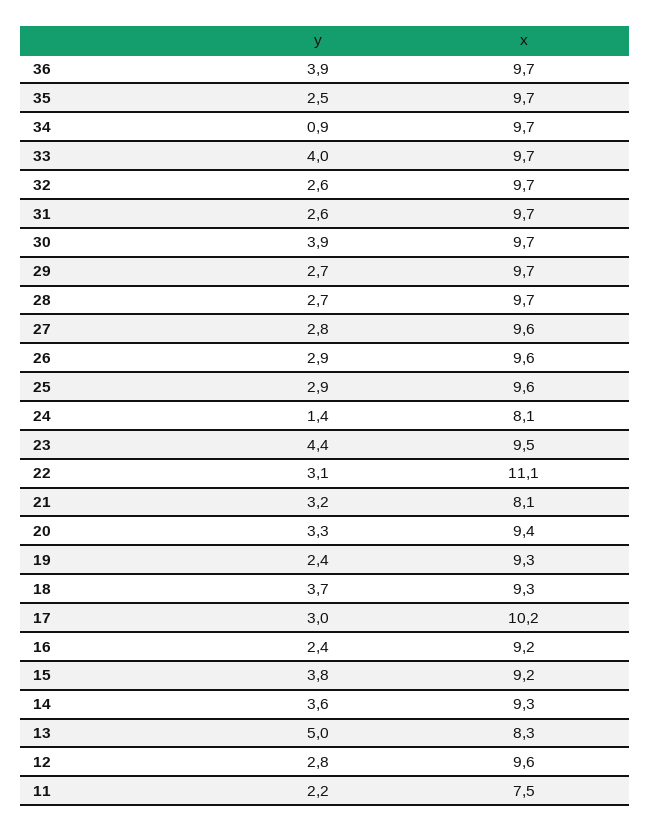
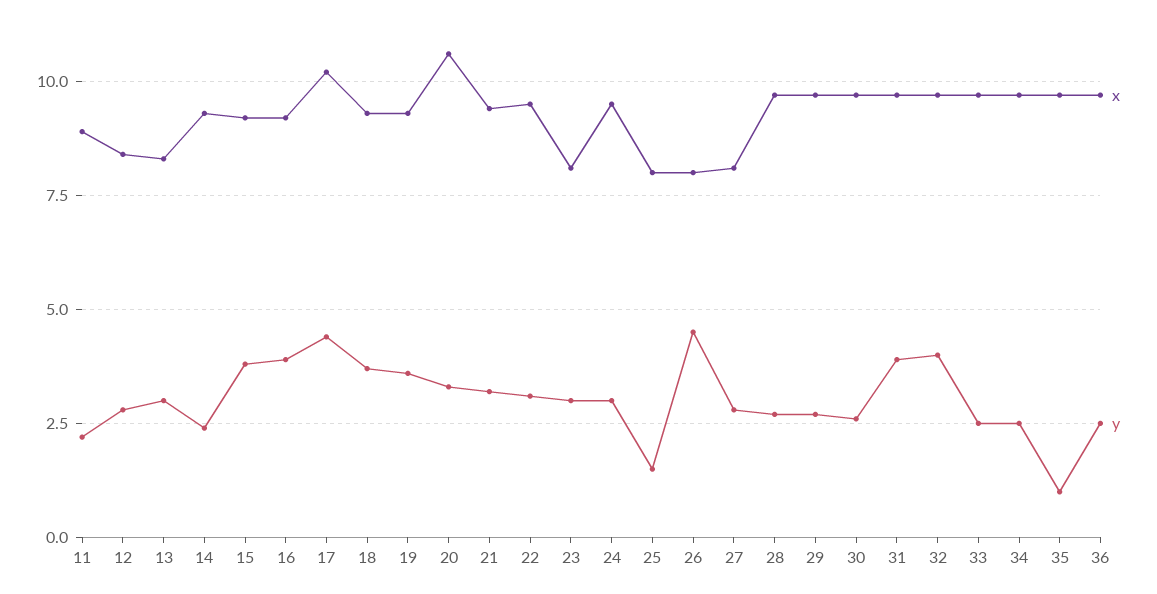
  {
    "y": {
-     "36": 3.9,
+     "36": 2.5,
-     "35": 2.5,
+     "35": 1,
-     "34": 0.9,
+     "34": 2.5,
-     "33": 4,
+     "33": 2.5,
-     "32": 2.6,
+     "32": 4,
-     "31": 2.6,
+     "31": 4,
-     "30": 3.9,
+     "30": 2.5,
      "29": 2.7,
      "28": 2.7,
      "27": 2.8,
-     "26": 2.9,
+     "26": 4.5,
-     "25": 2.9,
+     "25": 1.5,
-     "24": 1.4,
+     "24": 3,
-     "23": 4.4,
+     "23": 3,
      "22": 3.1,
      "21": 3.2,
      "20": 3.3,
-     "19": 2.4,
+     "19": 3.5,
      "18": 3.7,
-     "17": 3,
+     "17": 4.5,
-     "16": 2.4,
+     "16": 4,
      "15": 3.8,
-     "14": 3.6,
+     "14": 2.5,
-     "13": 5,
+     "13": 3,
      "12": 2.8,
      "11": 2.2
    },
    "x": {
      "36": 9.7,
      "35": 9.7,
      "34": 9.7,
      "33": 9.7,
      "32": 9.7,
      "31": 9.7,
      "30": 9.7,
      "29": 9.7,
      "28": 9.7,
-     "27": 9.6,
+     "27": 8,
-     "26": 9.6,
+     "26": 8,
-     "25": 9.6,
+     "25": 8,
-     "24": 8.1,
+     "24": 9.5,
-     "23": 9.5,
+     "23": 8,
-     "22": 11.1,
+     "22": 9.5,
-     "21": 8.1,
+     "21": 9.5,
-     "20": 9.4,
+     "20": 10.5,
      "19": 9.3,
      "18": 9.3,
      "17": 10.2,
      "16": 9.2,
      "15": 9.2,
      "14": 9.3,
      "13": 8.3,
-     "12": 9.6,
+     "12": 8.5,
-     "11": 7.5
+     "11": 9
    }
  }

